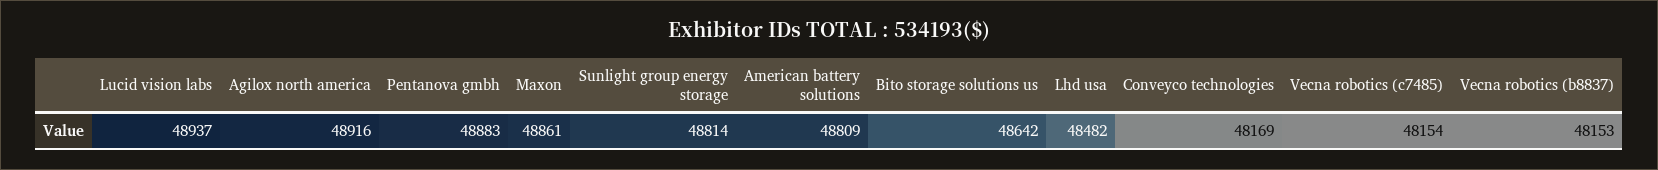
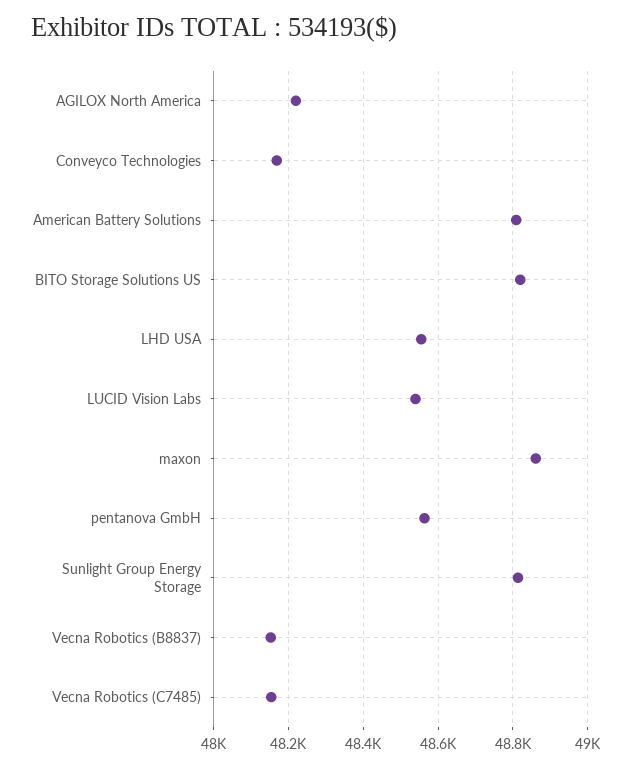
  {
-   "Lucid vision labs": 48937,
+   "Lucid vision labs": 48540,
-   "Agilox north america": 48916,
+   "Agilox north america": 48220,
-   "Pentanova gmbh": 48883,
+   "Pentanova gmbh": 48560,
    "Maxon": 48861,
    "Sunlight group energy storage": 48814,
    "American battery solutions": 48809,
-   "Bito storage solutions us": 48642,
+   "Bito storage solutions us": 48820,
-   "Lhd usa": 48482,
+   "Lhd usa": 48560,
    "Conveyco technologies": 48169,
    "Vecna robotics (c7485)": 48154,
    "Vecna robotics (b8837)": 48153
  }

